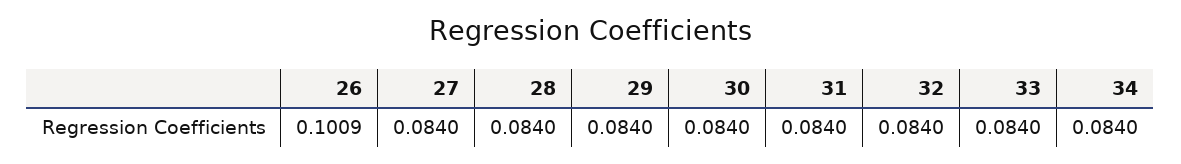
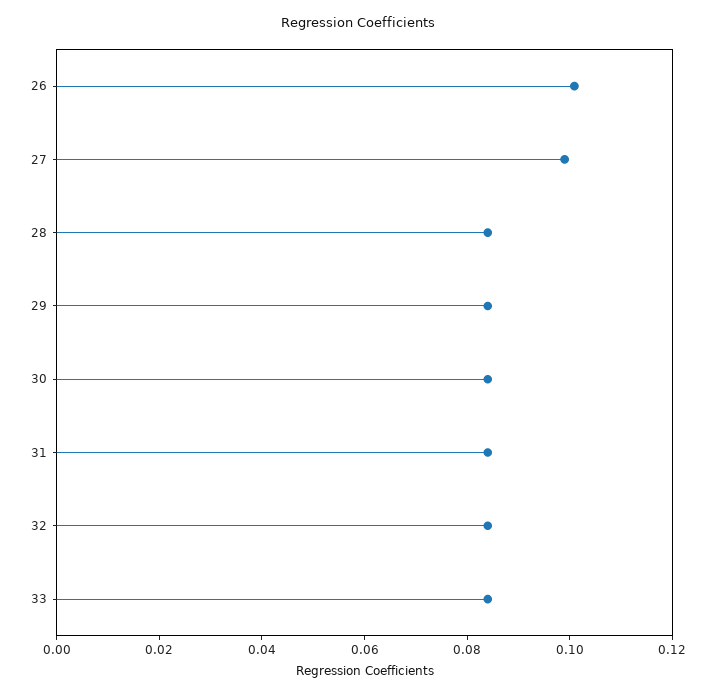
  {
    "26": 0.1009,
-   "27": 0.084,
+   "27": 0.1,
    "28": 0.084,
    "29": 0.084,
    "30": 0.084,
    "31": 0.084,
    "32": 0.084,
-   "33": 0.084,
+   "33": 0.084
-   "34": 0.084
  }

